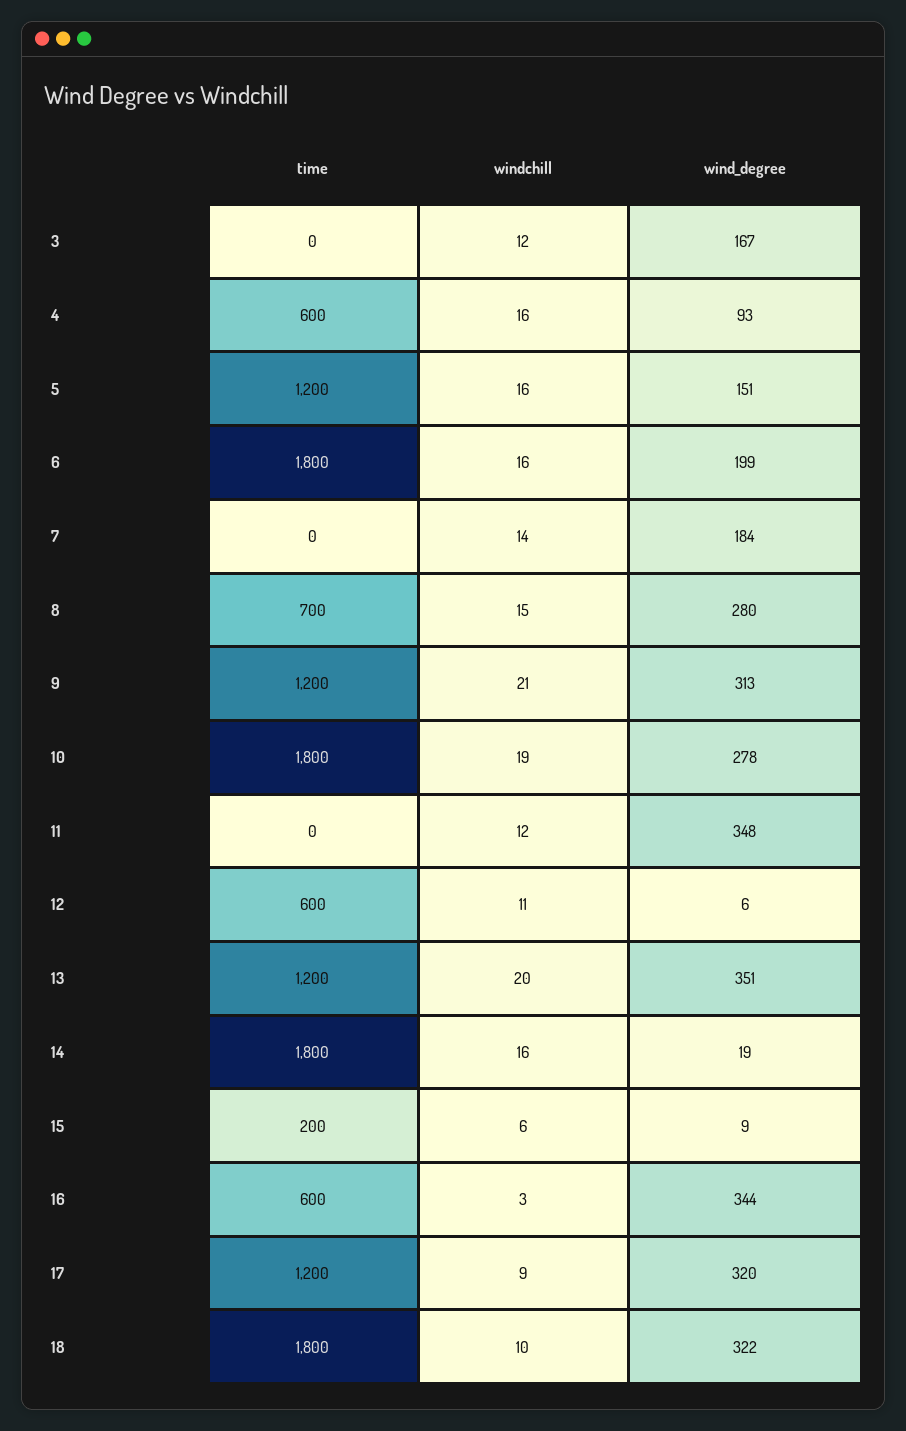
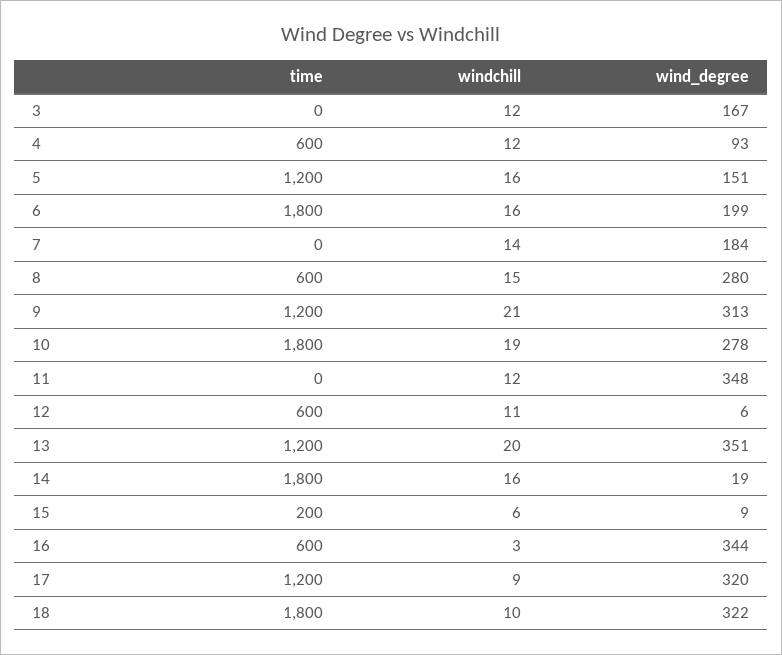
  {
    "time": {
      "3": 0,
      "4": 600,
      "5": 1200,
      "6": 1800,
      "7": 0,
-     "8": 700,
+     "8": 600,
      "9": 1200,
      "10": 1800,
      "11": 0,
      "12": 600,
      "13": 1200,
      "14": 1800,
      "15": 200,
      "16": 600,
      "17": 1200,
      "18": 1800
    },
    "windchill": {
      "3": 12,
-     "4": 16,
+     "4": 12,
      "5": 16,
      "6": 16,
      "7": 14,
      "8": 15,
      "9": 21,
      "10": 19,
      "11": 12,
      "12": 11,
      "13": 20,
      "14": 16,
      "15": 6,
      "16": 3,
      "17": 9,
      "18": 10
    },
    "wind_degree": {
      "3": 167,
      "4": 93,
      "5": 151,
      "6": 199,
      "7": 184,
      "8": 280,
      "9": 313,
      "10": 278,
      "11": 348,
      "12": 6,
      "13": 351,
      "14": 19,
      "15": 9,
      "16": 344,
      "17": 320,
      "18": 322
    }
  }

